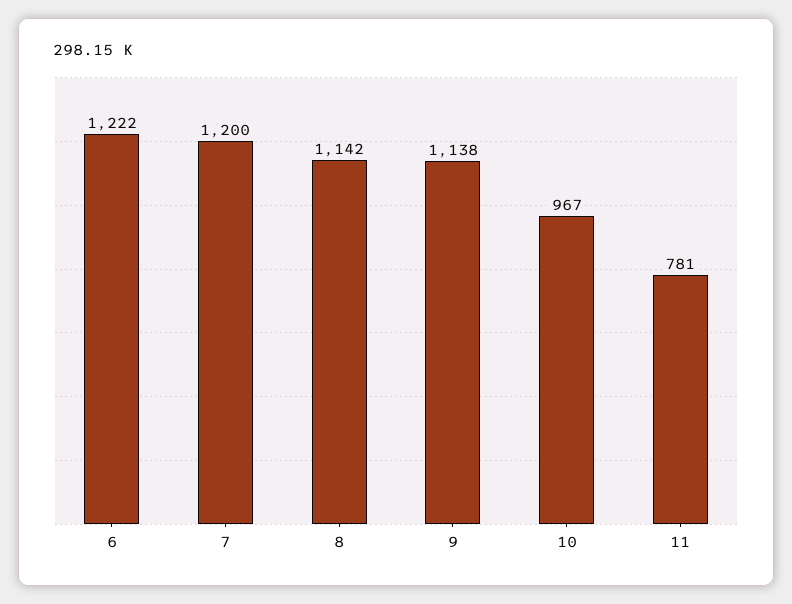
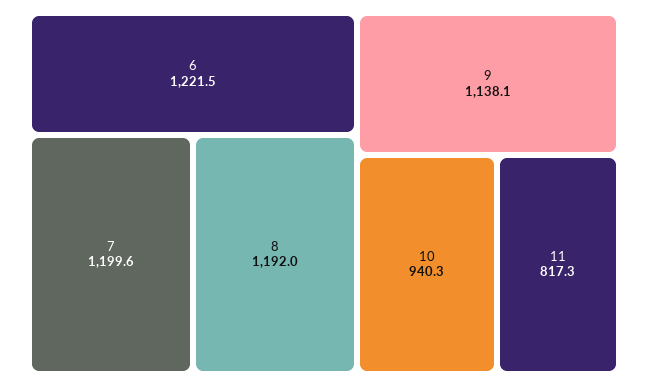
  {
    "6": 1221.5,
    "7": 1199.6,
-   "8": 1142,
+   "8": 1192,
    "9": 1138.1,
-   "10": 967,
+   "10": 940.3,
-   "11": 781
+   "11": 817.3
  }

